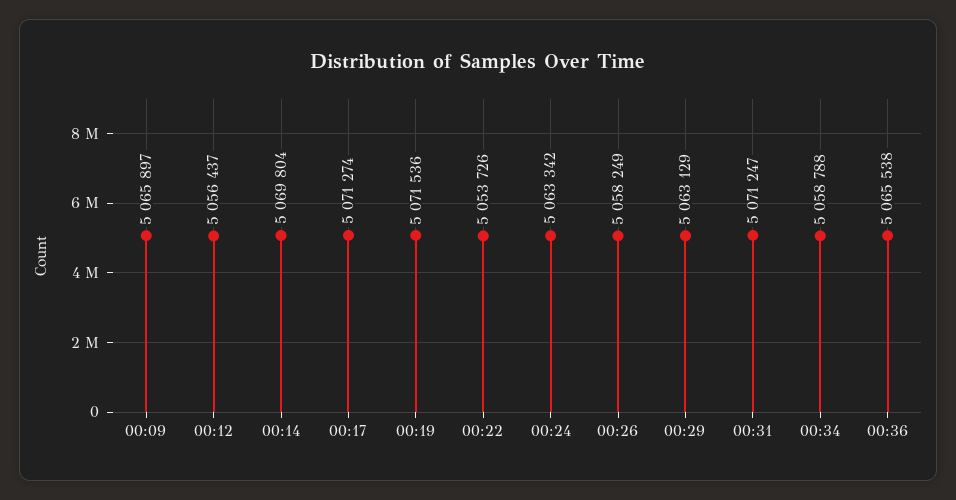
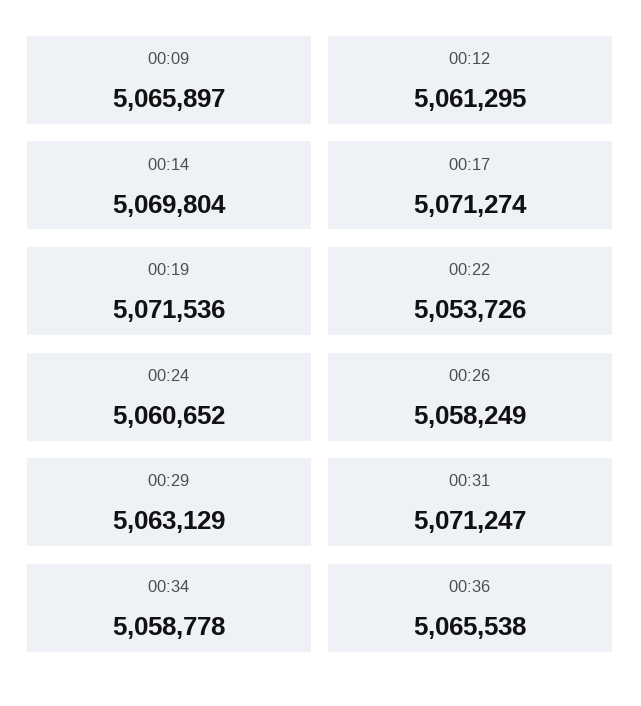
  {
    "00:09": 5065897,
-   "00:12": 5056437,
+   "00:12": 5061295,
    "00:14": 5069804,
    "00:17": 5071274,
    "00:19": 5071536,
    "00:22": 5053726,
-   "00:24": 5063342,
+   "00:24": 5060652,
    "00:26": 5058249,
    "00:29": 5063129,
    "00:31": 5071247,
-   "00:34": 5058788,
+   "00:34": 5058778,
    "00:36": 5065538
  }

